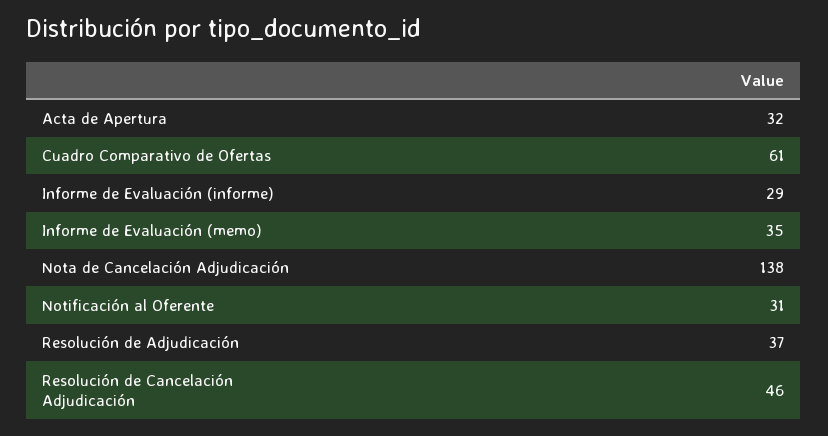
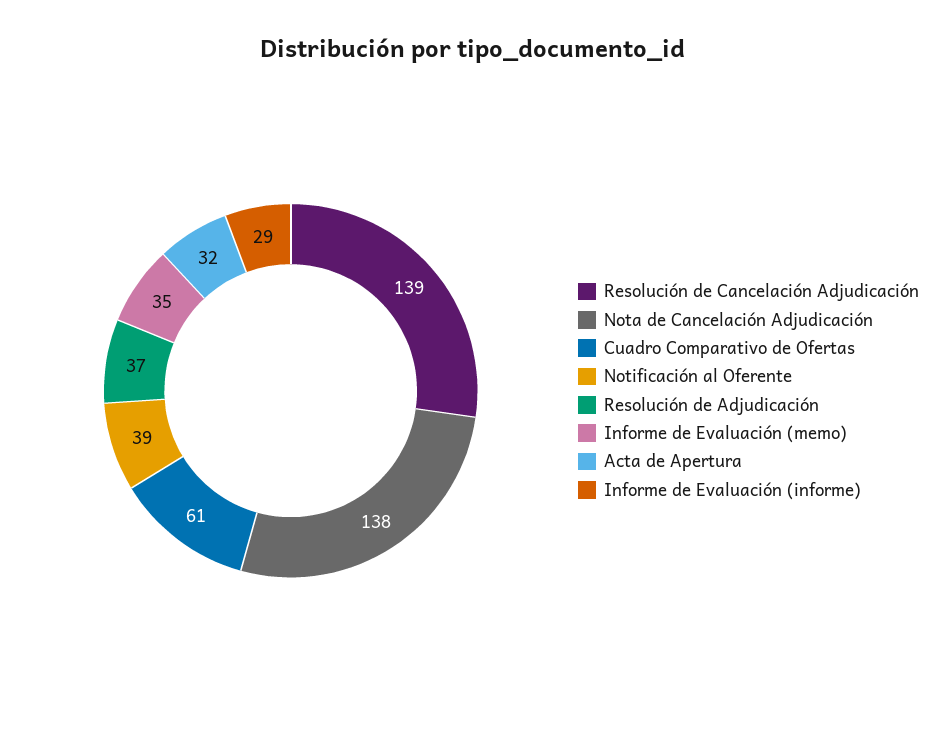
  {
    "Acta de Apertura": 32,
    "Cuadro Comparativo de Ofertas": 61,
    "Informe de Evaluación (informe)": 29,
    "Informe de Evaluación (memo)": 35,
    "Nota de Cancelación Adjudicación": 138,
-   "Notificación al Oferente": 31,
+   "Notificación al Oferente": 39,
    "Resolución de Adjudicación": 37,
-   "Resolución de Cancelación Adjudicación": 46
+   "Resolución de Cancelación Adjudicación": 139
  }

